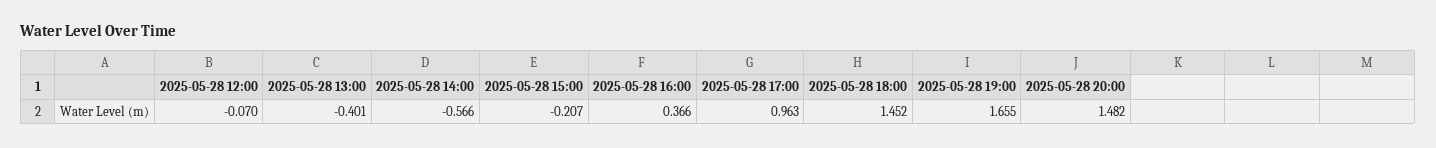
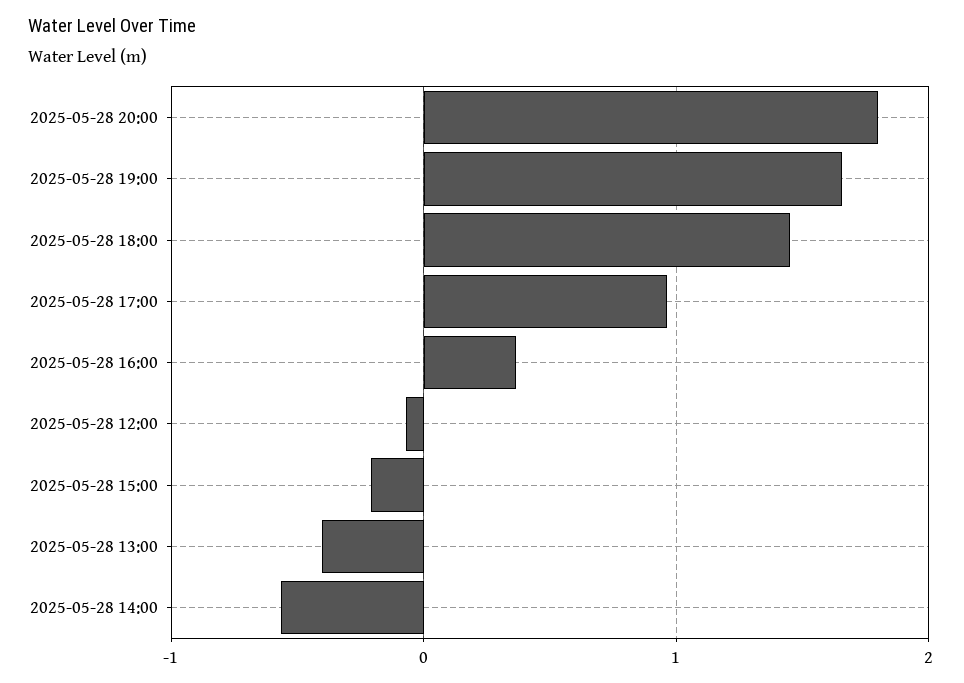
  {
    "2025-05-28 12:00": -0.07,
    "2025-05-28 13:00": -0.401,
    "2025-05-28 14:00": -0.566,
    "2025-05-28 15:00": -0.207,
    "2025-05-28 16:00": 0.366,
    "2025-05-28 17:00": 0.963,
    "2025-05-28 18:00": 1.452,
    "2025-05-28 19:00": 1.655,
-   "2025-05-28 20:00": 1.482
+   "2025-05-28 20:00": 1.8
  }

